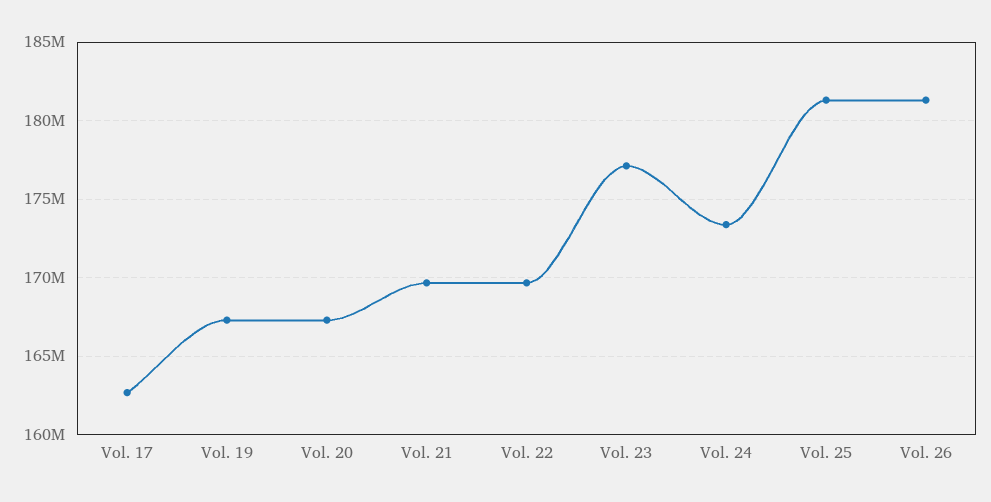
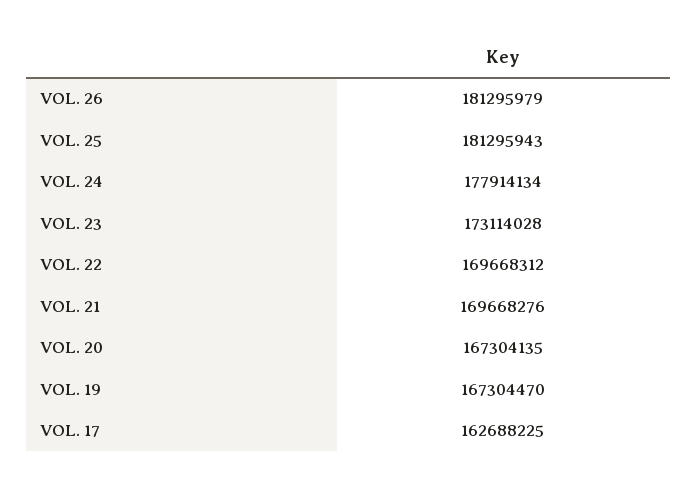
  {
    "Vol. 17": 162688225,
    "Vol. 19": 167304470,
    "Vol. 20": 167304135,
    "Vol. 21": 169668276,
    "Vol. 22": 169668312,
-   "Vol. 23": 177000000,
+   "Vol. 23": 173114028,
-   "Vol. 24": 173500000,
+   "Vol. 24": 177914134,
    "Vol. 25": 181295943,
    "Vol. 26": 181295979
  }

